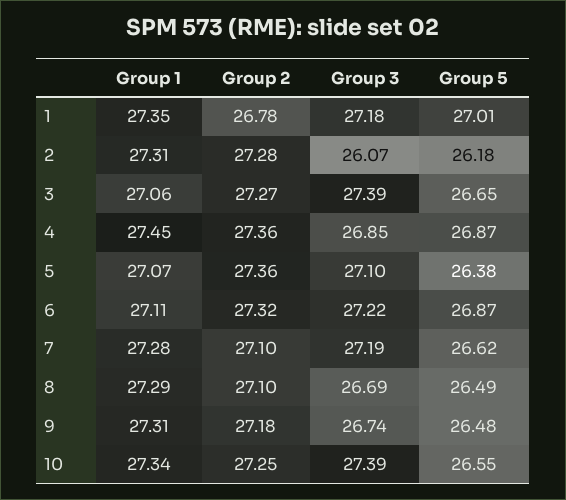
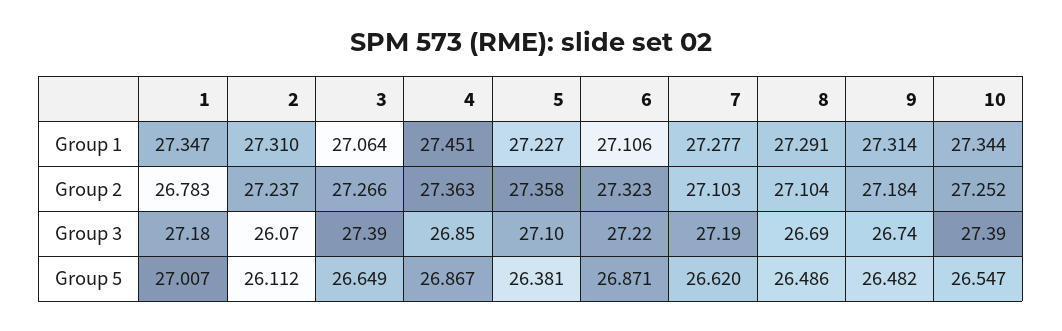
  {
    "Group 1": {
      "1": 27.347,
      "2": 27.31,
      "3": 27.064,
      "4": 27.451,
-     "5": 27.07,
+     "5": 27.227,
      "6": 27.106,
      "7": 27.277,
      "8": 27.291,
      "9": 27.314,
      "10": 27.344
    },
    "Group 2": {
      "1": 26.783,
-     "2": 27.28,
+     "2": 27.237,
      "3": 27.266,
      "4": 27.363,
      "5": 27.358,
      "6": 27.323,
      "7": 27.103,
      "8": 27.104,
      "9": 27.184,
      "10": 27.252
    },
    "Group 3": {
      "1": 27.18,
      "2": 26.07,
      "3": 27.39,
      "4": 26.85,
      "5": 27.1,
      "6": 27.22,
      "7": 27.19,
      "8": 26.69,
      "9": 26.74,
      "10": 27.39
    },
    "Group 5": {
      "1": 27.007,
-     "2": 26.18,
+     "2": 26.112,
      "3": 26.649,
      "4": 26.867,
      "5": 26.381,
      "6": 26.871,
      "7": 26.62,
      "8": 26.486,
      "9": 26.482,
      "10": 26.547
    }
  }

